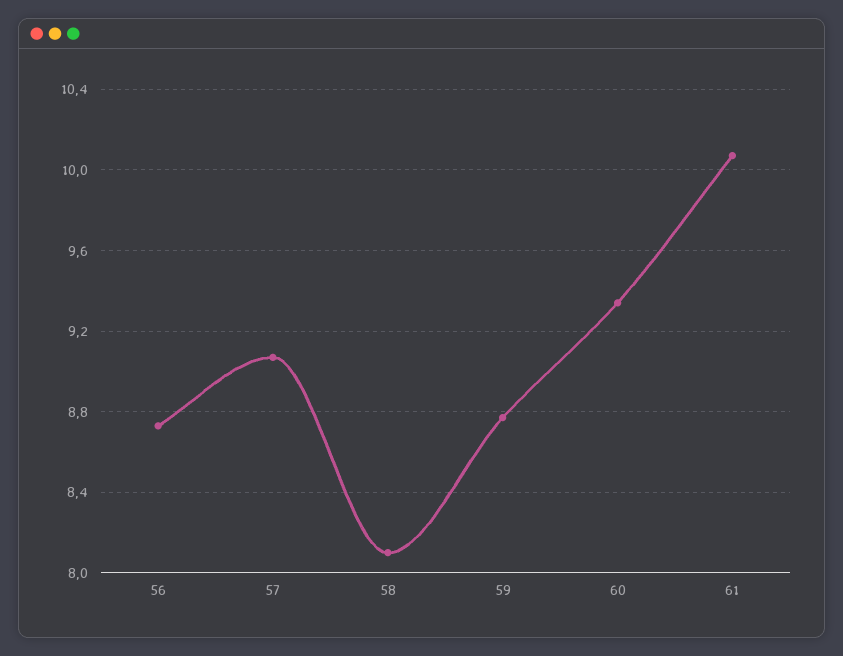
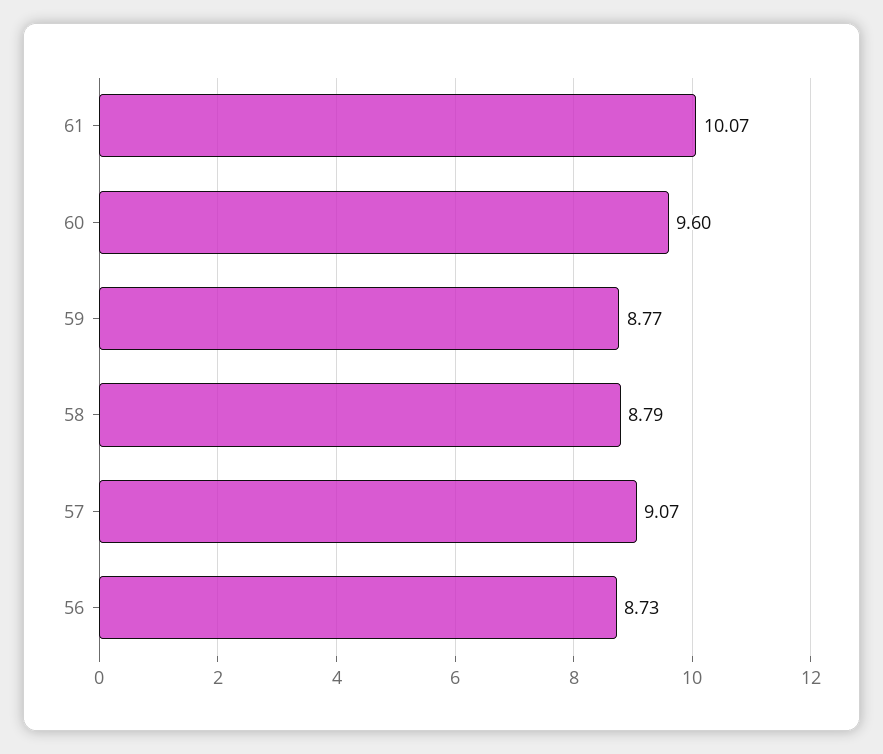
  {
    "56": 8.73,
    "57": 9.07,
-   "58": 8.1,
+   "58": 8.79,
    "59": 8.77,
-   "60": 9.35,
+   "60": 9.6,
    "61": 10.07
  }

